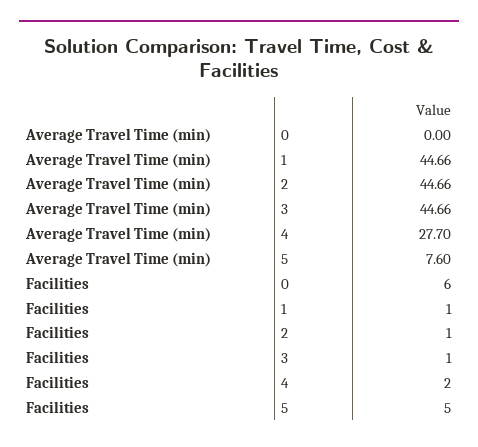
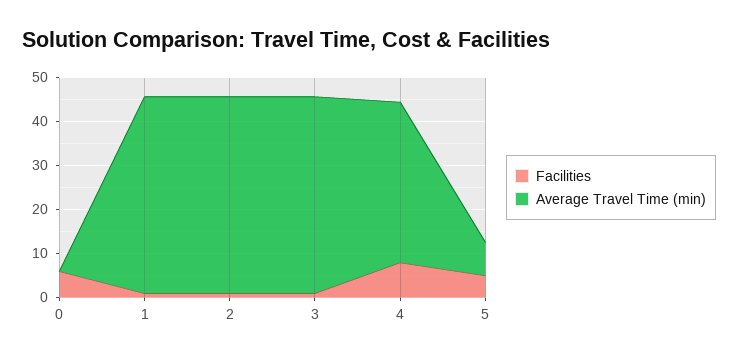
  {
    "Average Travel Time (min)": {
      "0": 0,
      "1": 44.66,
      "2": 44.66,
      "3": 44.66,
-     "4": 27.7,
+     "4": 36,
      "5": 7.6
    },
    "Facilities": {
      "0": 6,
      "1": 1,
      "2": 1,
      "3": 1,
-     "4": 2,
+     "4": 8,
      "5": 5
    }
  }

